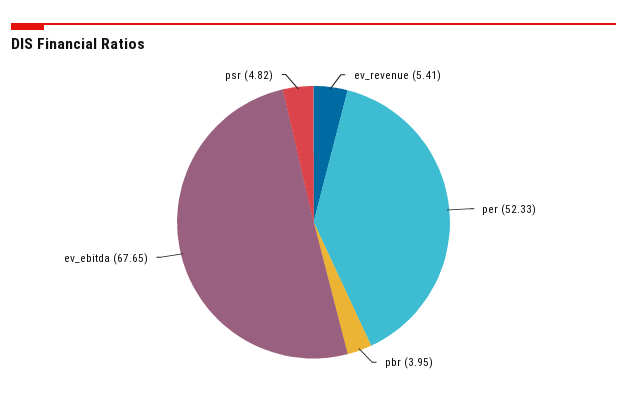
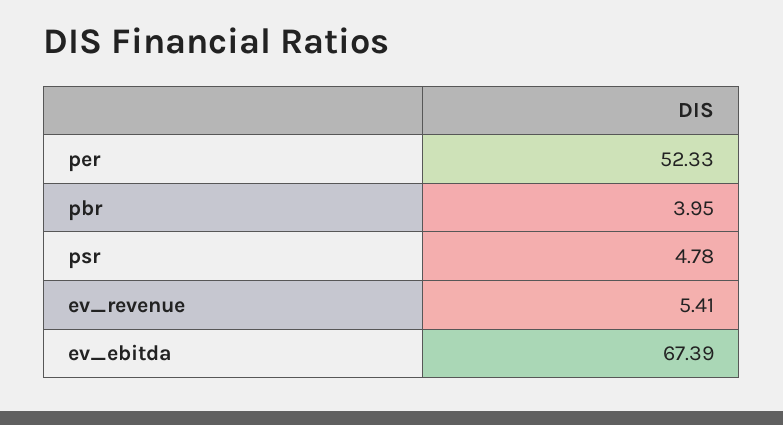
  {
    "ev_revenue": 5.41,
    "per": 52.33,
    "pbr": 3.95,
-   "ev_ebitda": 67.65,
+   "ev_ebitda": 67.39,
-   "psr": 4.82
+   "psr": 4.78
  }

